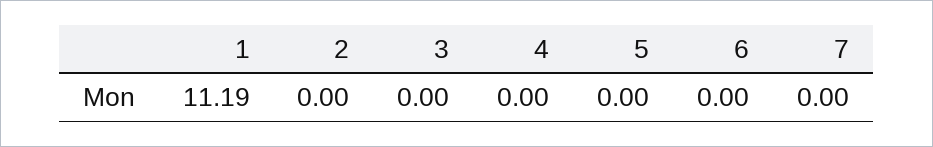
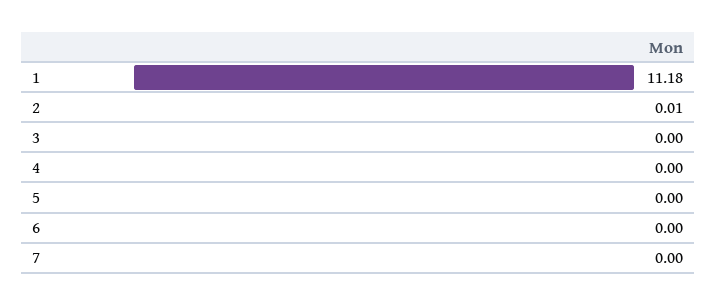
  {
-   "1": 11.19,
+   "1": 11.18,
-   "2": 0,
+   "2": 0.01,
    "3": 0,
    "4": 0,
    "5": 0,
    "6": 0,
    "7": 0
  }

